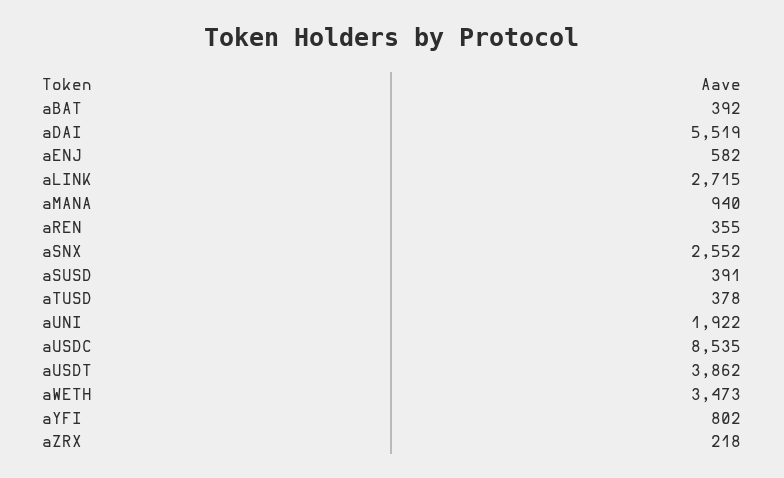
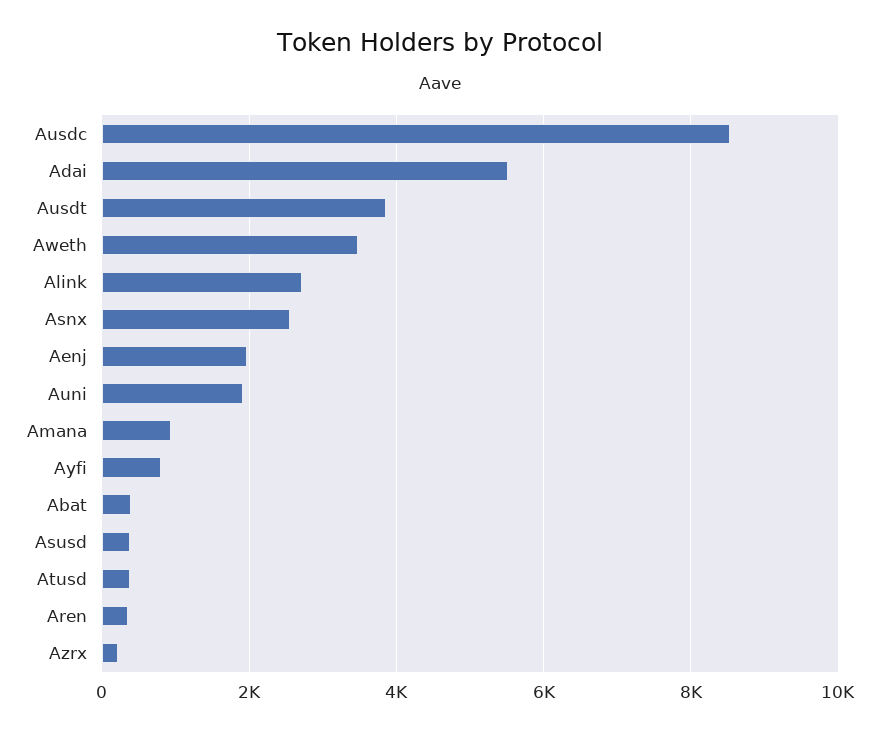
  {
    "aBAT": 392,
    "aDAI": 5519,
-   "aENJ": 582,
+   "aENJ": 2000,
    "aLINK": 2715,
    "aMANA": 940,
    "aREN": 355,
    "aSNX": 2552,
    "aSUSD": 391,
    "aTUSD": 378,
    "aUNI": 1922,
    "aUSDC": 8535,
    "aUSDT": 3862,
    "aWETH": 3473,
    "aYFI": 802,
    "aZRX": 218
  }

